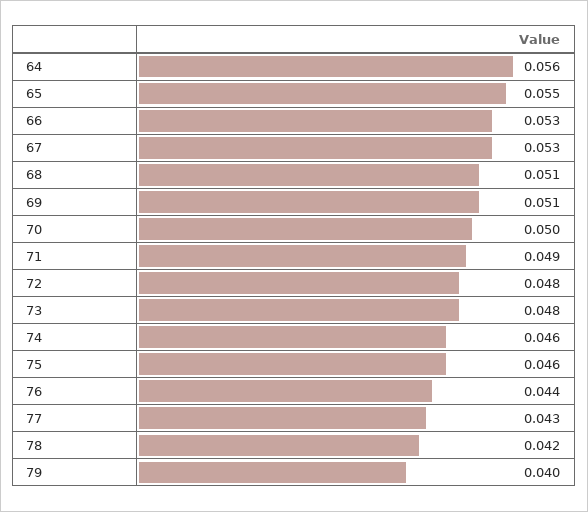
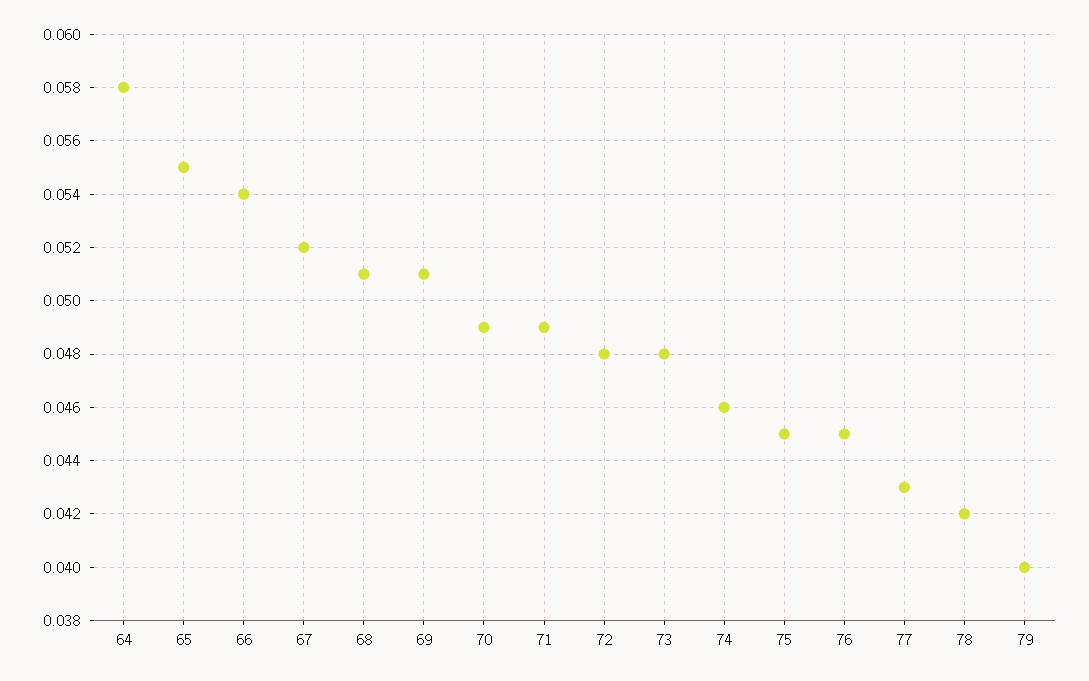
  {
-   "64": 0.056,
+   "64": 0.058,
    "65": 0.055,
-   "66": 0.053,
+   "66": 0.054,
-   "67": 0.053,
+   "67": 0.052,
    "68": 0.051,
    "69": 0.051,
-   "70": 0.05,
+   "70": 0.049,
    "71": 0.049,
    "72": 0.048,
    "73": 0.048,
    "74": 0.046,
-   "75": 0.046,
+   "75": 0.045,
-   "76": 0.044,
+   "76": 0.045,
    "77": 0.043,
    "78": 0.042,
    "79": 0.04
  }

